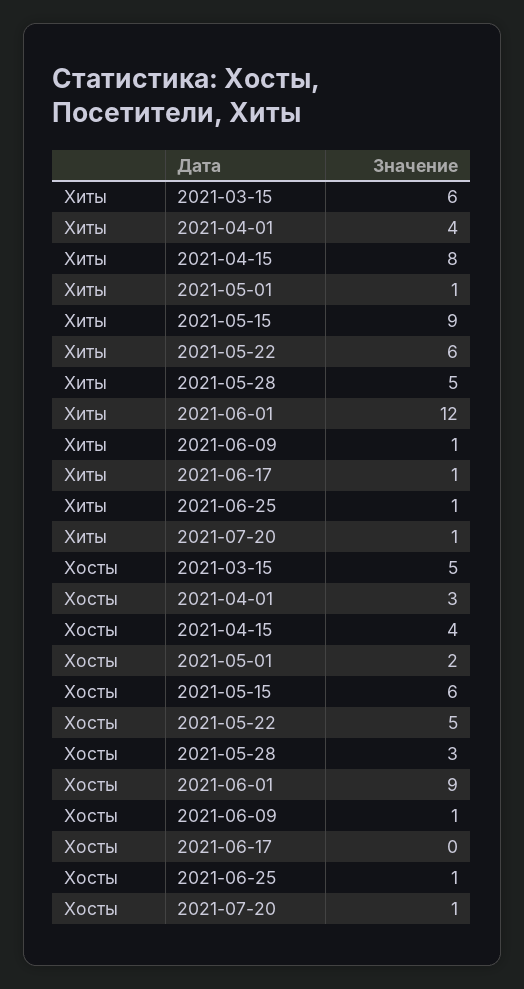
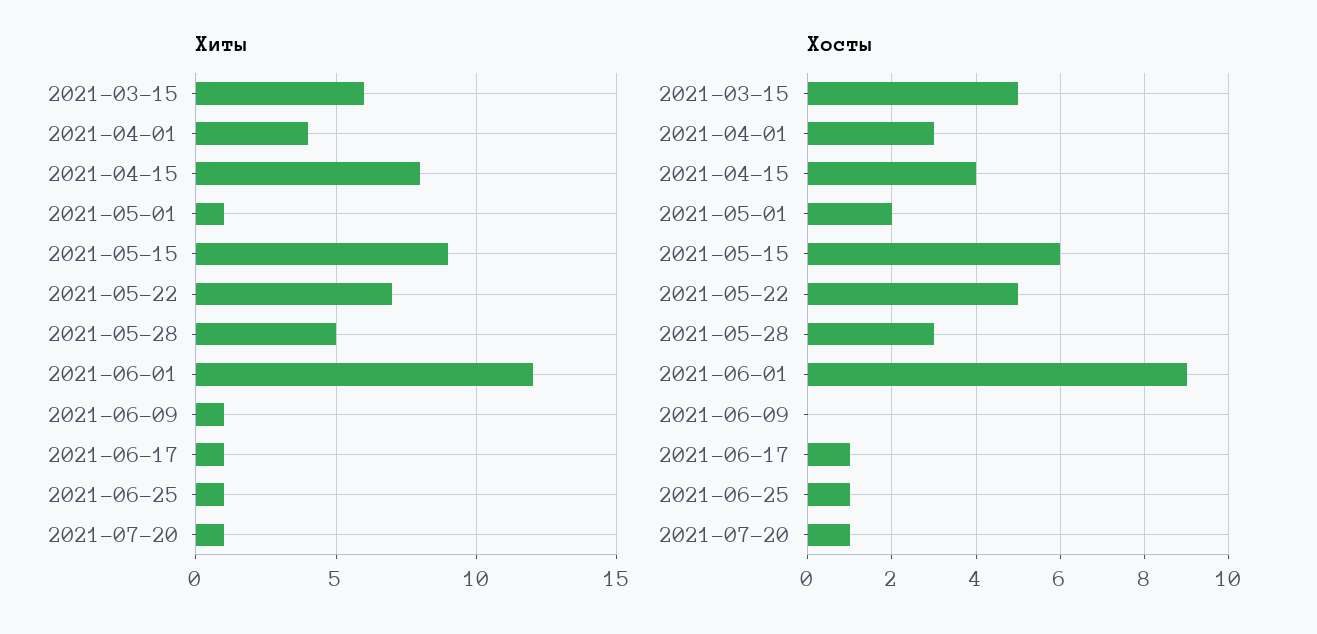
  {
    "Хиты": {
      "2021-03-15": 6,
      "2021-04-01": 4,
      "2021-04-15": 8,
      "2021-05-01": 1,
      "2021-05-15": 9,
-     "2021-05-22": 6,
+     "2021-05-22": 7,
      "2021-05-28": 5,
      "2021-06-01": 12,
      "2021-06-09": 1,
      "2021-06-17": 1,
      "2021-06-25": 1,
      "2021-07-20": 1
    },
    "Хосты": {
      "2021-03-15": 5,
      "2021-04-01": 3,
      "2021-04-15": 4,
      "2021-05-01": 2,
      "2021-05-15": 6,
      "2021-05-22": 5,
      "2021-05-28": 3,
      "2021-06-01": 9,
-     "2021-06-09": 1,
+     "2021-06-09": 0,
-     "2021-06-17": 0,
+     "2021-06-17": 1,
      "2021-06-25": 1,
      "2021-07-20": 1
    }
  }

